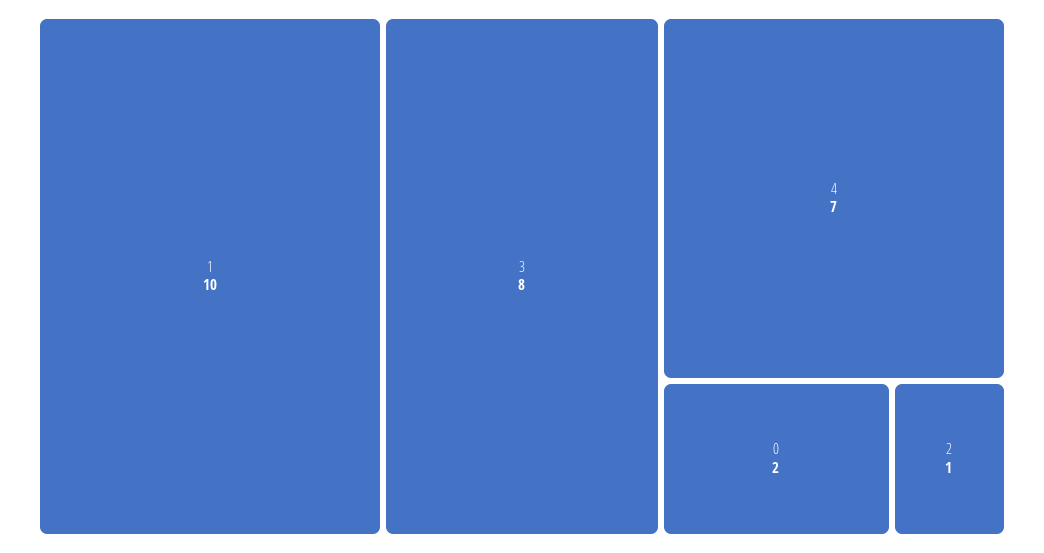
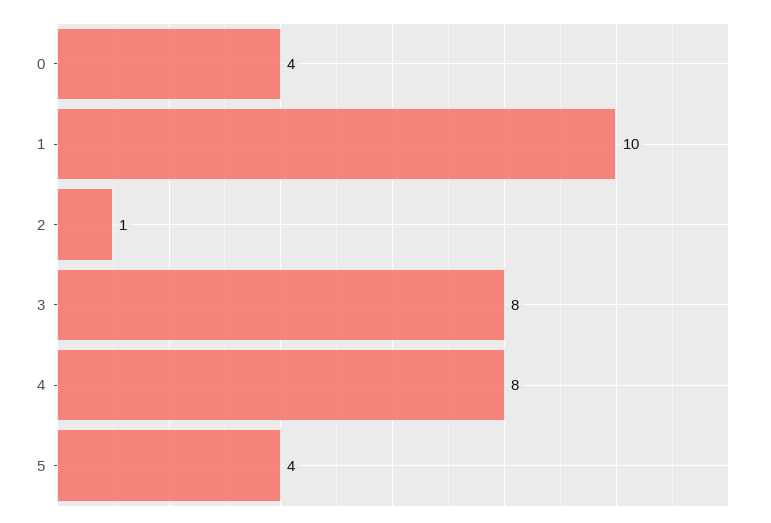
  {
    "1": 10,
    "3": 8,
-   "4": 7,
+   "4": 8,
-   "0": 2,
+   "0": 4,
-   "2": 1
+   "2": 1,
+   "5": 4
  }

